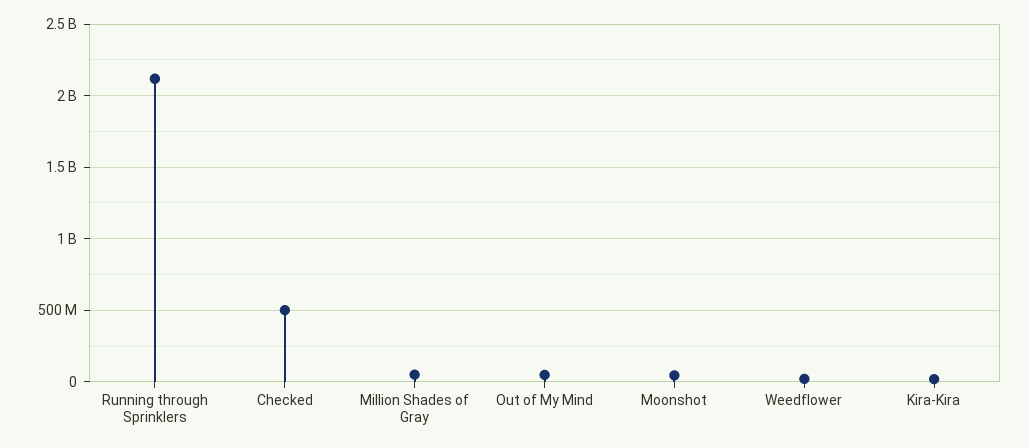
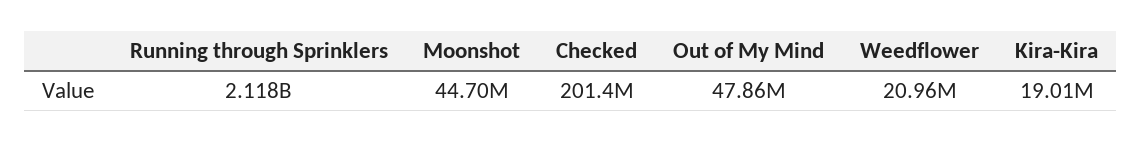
  {
    "Running through Sprinklers": 2118000000,
-   "Checked": 500000000,
+   "Checked": 201400000,
-   "Million Shades of Gray": 50000000,
    "Out of My Mind": 47860000,
    "Moonshot": 44700000,
    "Weedflower": 20960000,
    "Kira-Kira": 19010000
  }

